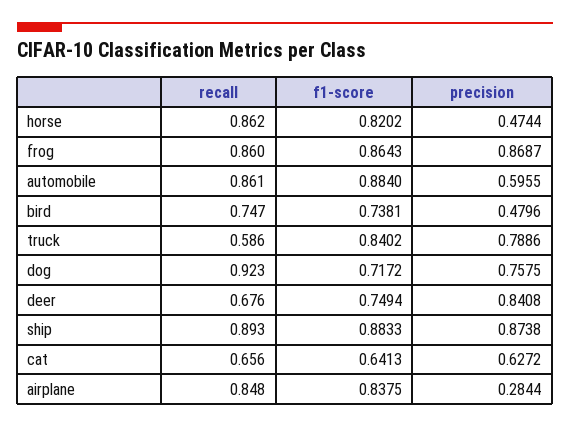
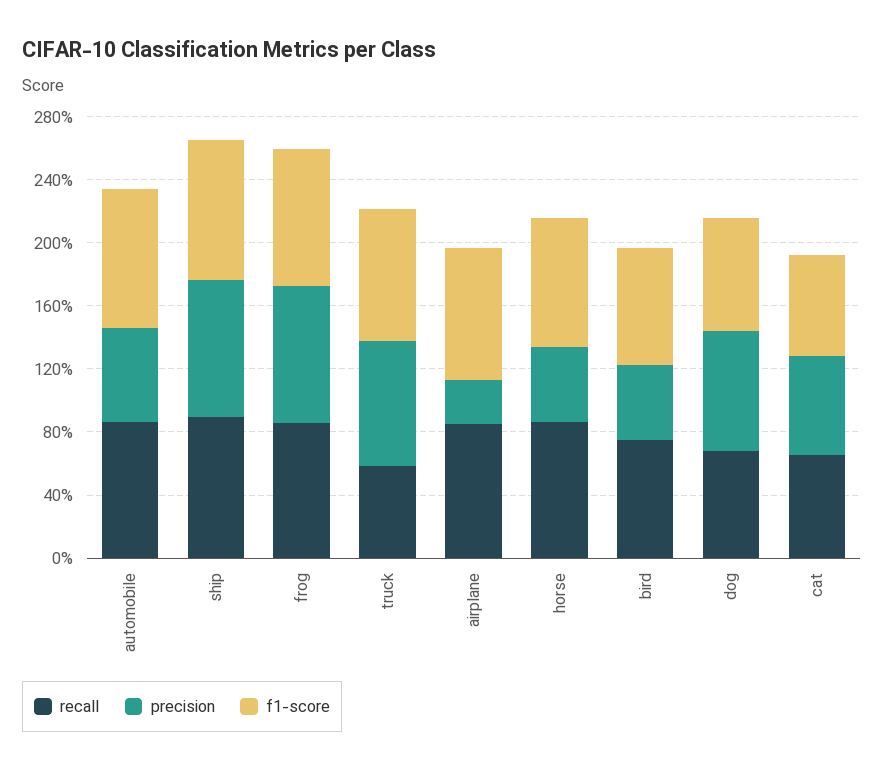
  {
    "recall": {
      "horse": 0.862,
      "frog": 0.86,
      "automobile": 0.861,
      "bird": 0.747,
      "truck": 0.586,
-     "dog": 0.923,
+     "dog": 0.7,
-     "deer": 0.676,
      "ship": 0.893,
      "cat": 0.656,
      "airplane": 0.848
    },
    "f1-score": {
      "horse": 0.8202,
      "frog": 0.8643,
      "automobile": 0.884,
      "bird": 0.7381,
      "truck": 0.8402,
      "dog": 0.7172,
-     "deer": 0.7494,
      "ship": 0.8833,
      "cat": 0.6413,
      "airplane": 0.8375
    },
    "precision": {
      "horse": 0.4744,
      "frog": 0.8687,
      "automobile": 0.5955,
      "bird": 0.4796,
      "truck": 0.7886,
      "dog": 0.7575,
-     "deer": 0.8408,
      "ship": 0.8738,
      "cat": 0.6272,
      "airplane": 0.2844
    }
  }

